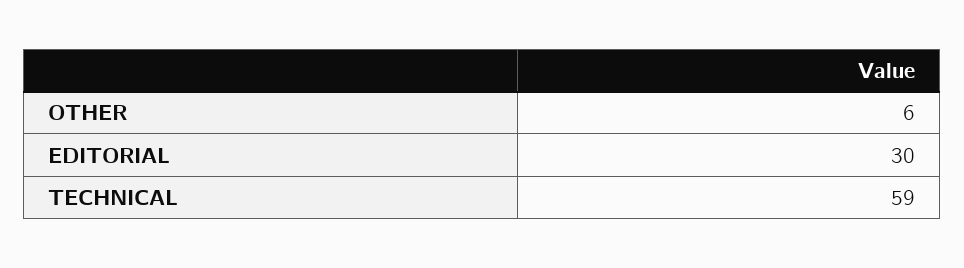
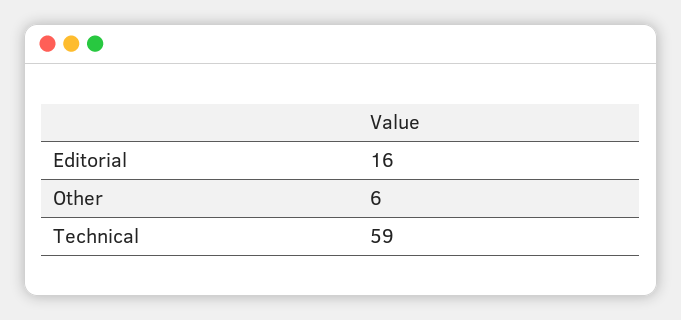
  {
    "OTHER": 6,
-   "EDITORIAL": 30,
+   "EDITORIAL": 16,
    "TECHNICAL": 59
  }

